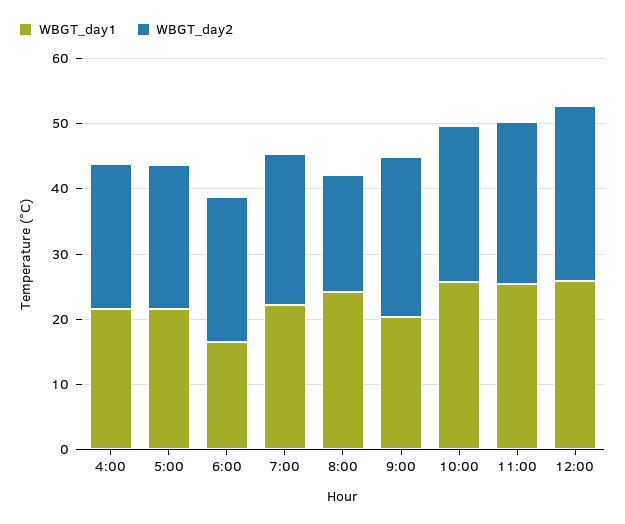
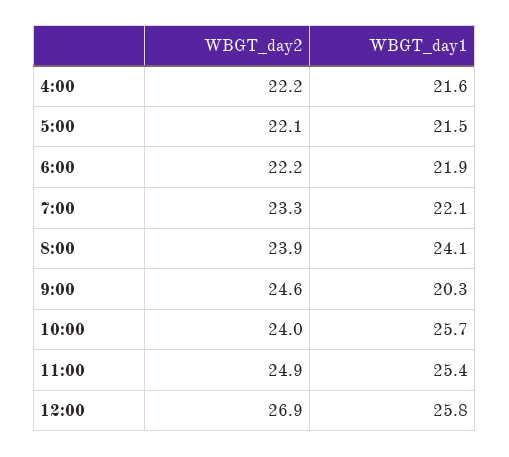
  {
    "WBGT_day1": {
      "4:00": 21.6,
      "5:00": 21.5,
-     "6:00": 16,
+     "6:00": 21.9,
      "7:00": 22.1,
      "8:00": 24.1,
      "9:00": 20.3,
      "10:00": 25.7,
      "11:00": 25.4,
      "12:00": 25.8
    },
    "WBGT_day2": {
      "4:00": 22.2,
      "5:00": 22.1,
      "6:00": 22.2,
      "7:00": 23.3,
-     "8:00": 18,
+     "8:00": 23.9,
      "9:00": 24.6,
      "10:00": 24,
      "11:00": 24.9,
      "12:00": 26.9
    }
  }

